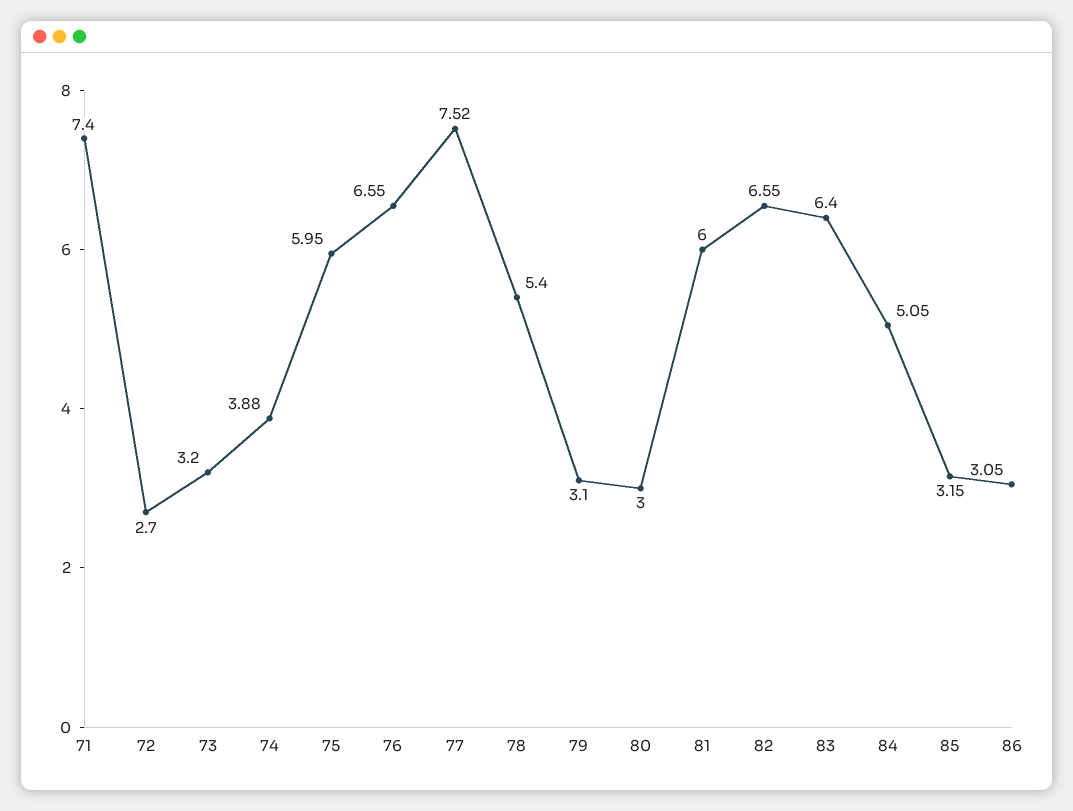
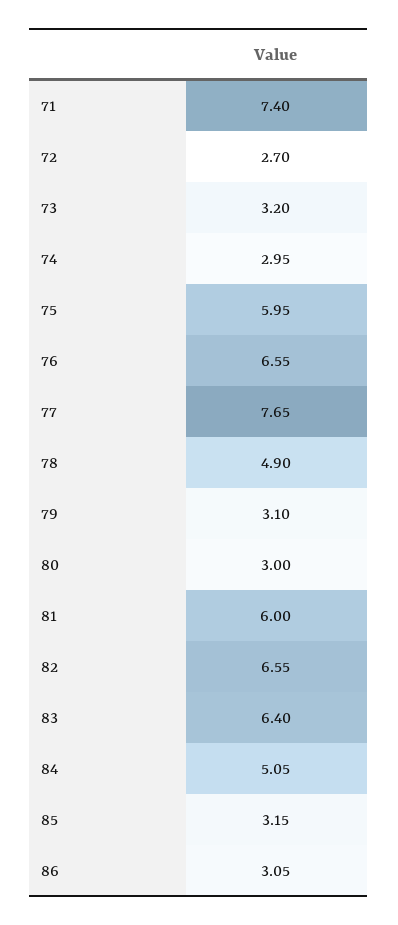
  {
    "71": 7.4,
    "72": 2.7,
    "73": 3.2,
-   "74": 3.88,
+   "74": 2.95,
    "75": 5.95,
    "76": 6.55,
-   "77": 7.52,
+   "77": 7.65,
-   "78": 5.4,
+   "78": 4.9,
    "79": 3.1,
    "80": 3,
    "81": 6,
    "82": 6.55,
    "83": 6.4,
    "84": 5.05,
    "85": 3.15,
    "86": 3.05
  }

